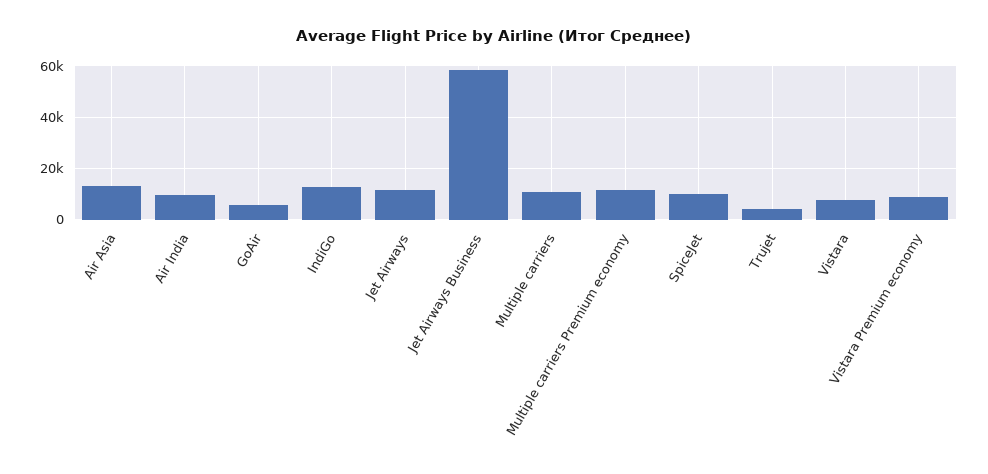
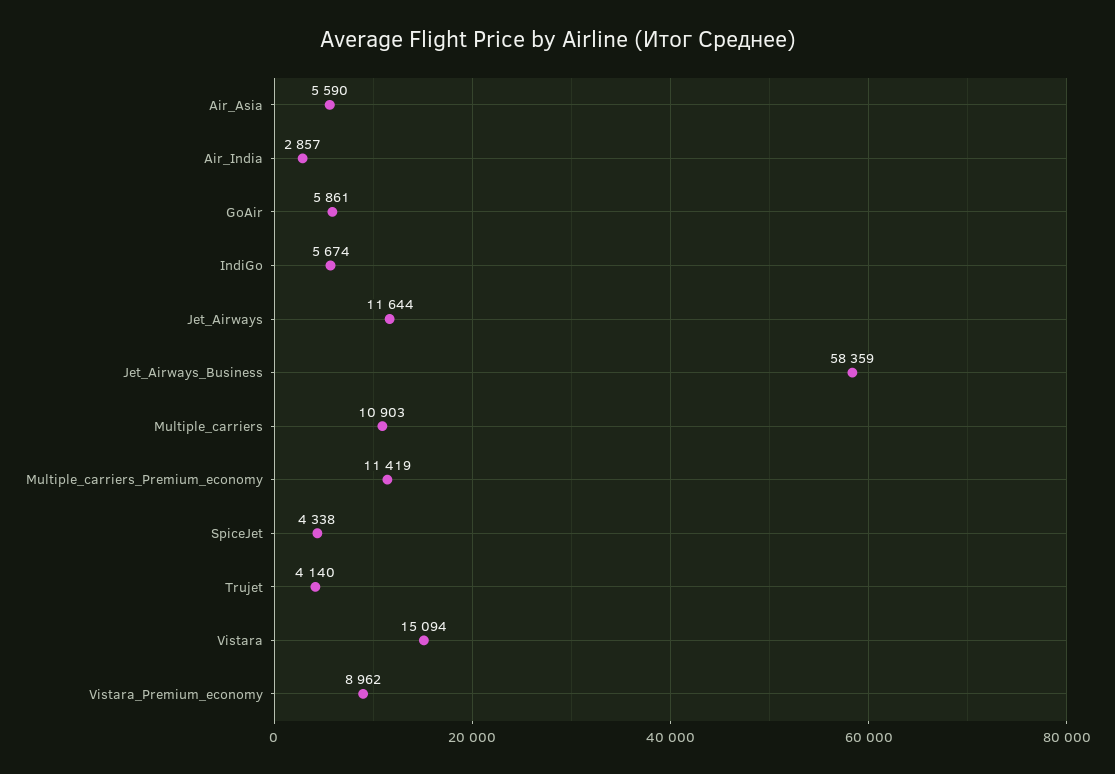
  {
-   "Air Asia": 12500,
+   "Air Asia": 5590,
-   "Air India": 10000,
+   "Air India": 2857,
    "GoAir": 5861,
-   "IndiGo": 12500,
+   "IndiGo": 5674,
    "Jet Airways": 11644,
    "Jet Airways Business": 58359,
    "Multiple carriers": 10903,
    "Multiple carriers Premium economy": 11419,
-   "SpiceJet": 10000,
+   "SpiceJet": 4338,
    "Trujet": 4140,
-   "Vistara": 7500,
+   "Vistara": 15094,
    "Vistara Premium economy": 8962
  }

